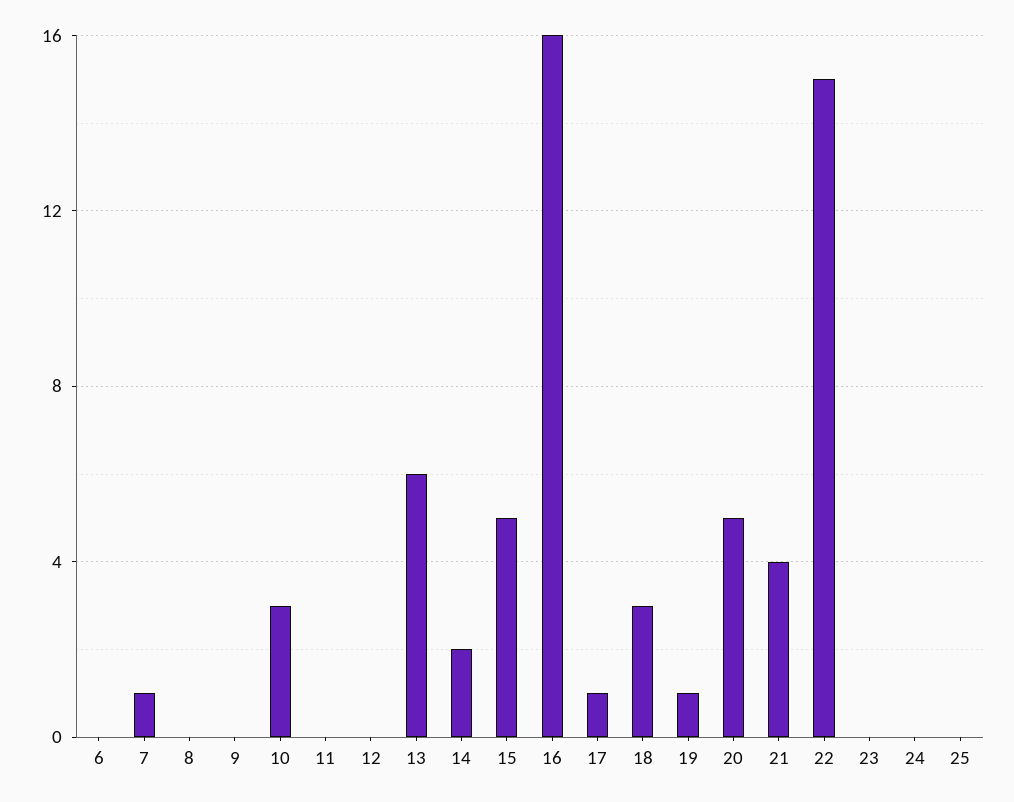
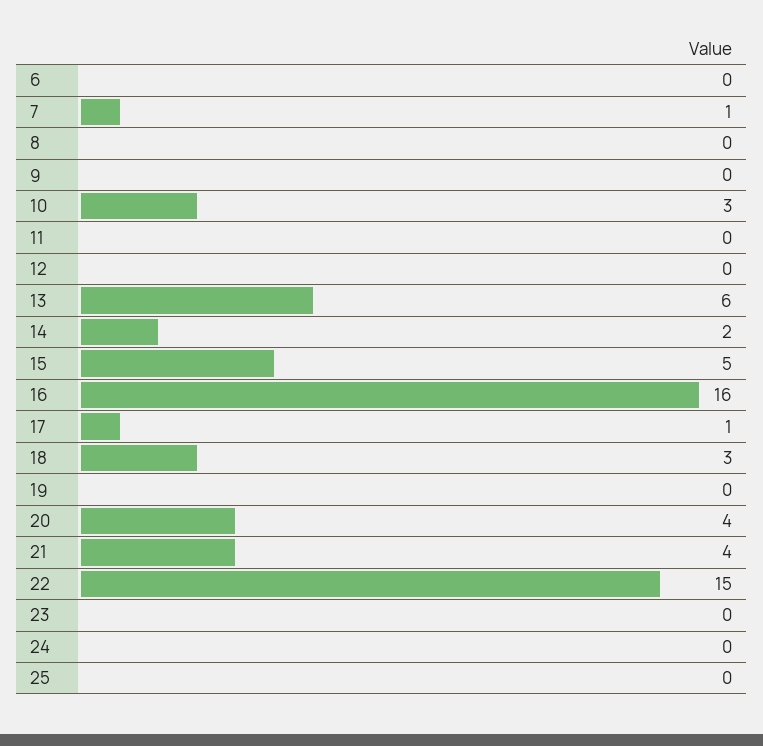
  {
    "6": 0,
    "7": 1,
    "8": 0,
    "9": 0,
    "10": 3,
    "11": 0,
    "12": 0,
    "13": 6,
    "14": 2,
    "15": 5,
    "16": 16,
    "17": 1,
    "18": 3,
-   "19": 1,
+   "19": 0,
-   "20": 5,
+   "20": 4,
    "21": 4,
    "22": 15,
    "23": 0,
    "24": 0,
    "25": 0
  }

